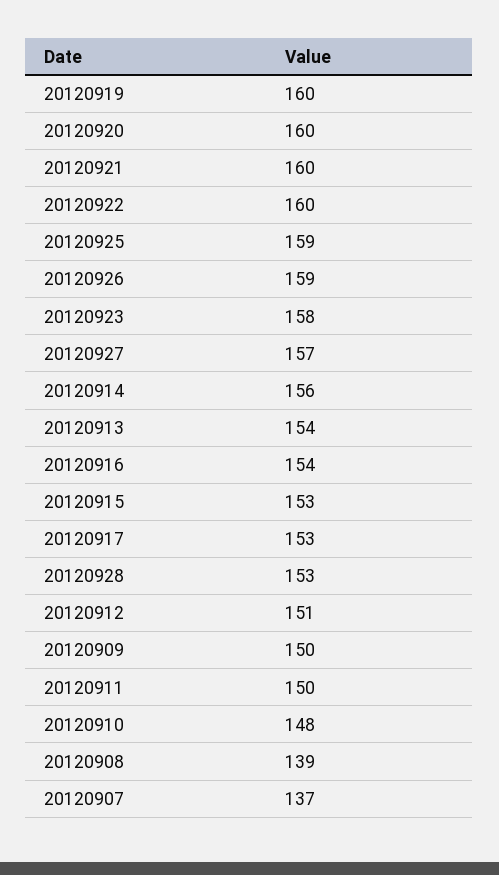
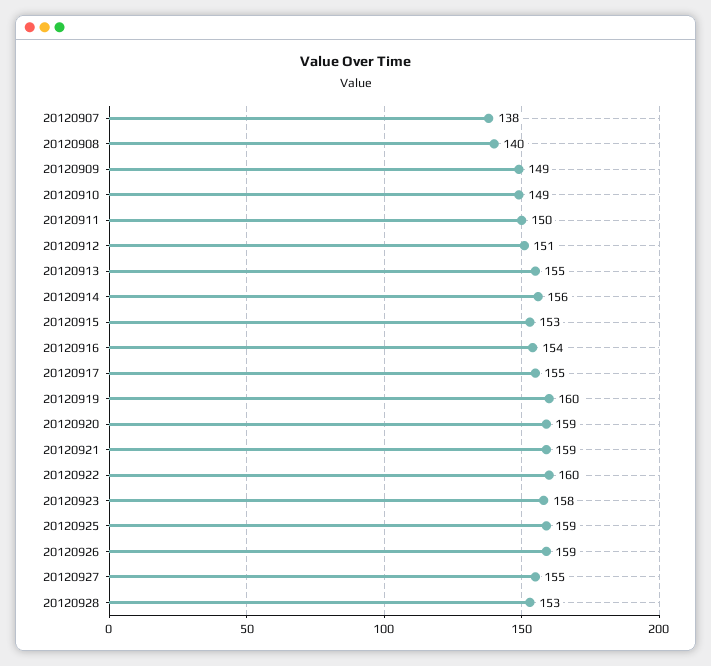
  {
    "20120919": 160,
-   "20120920": 160,
+   "20120920": 159,
-   "20120921": 160,
+   "20120921": 159,
    "20120922": 160,
    "20120925": 159,
    "20120926": 159,
    "20120923": 158,
-   "20120927": 157,
+   "20120927": 155,
    "20120914": 156,
-   "20120913": 154,
+   "20120913": 155,
    "20120916": 154,
    "20120915": 153,
-   "20120917": 153,
+   "20120917": 155,
    "20120928": 153,
    "20120912": 151,
-   "20120909": 150,
+   "20120909": 149,
    "20120911": 150,
-   "20120910": 148,
+   "20120910": 149,
-   "20120908": 139,
+   "20120908": 140,
-   "20120907": 137
+   "20120907": 138
  }

